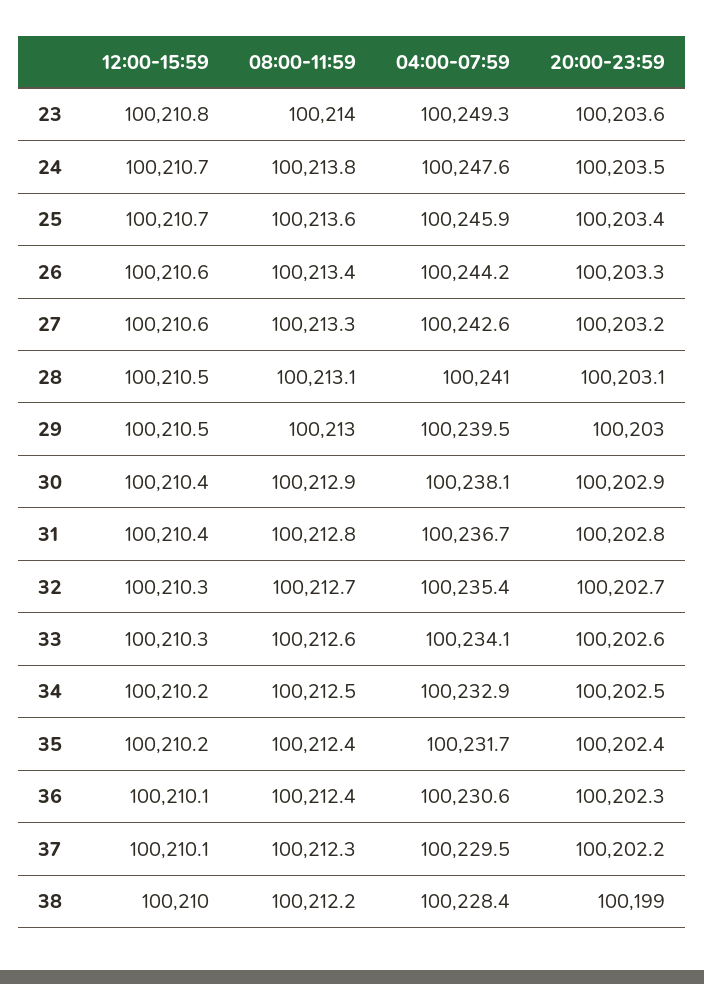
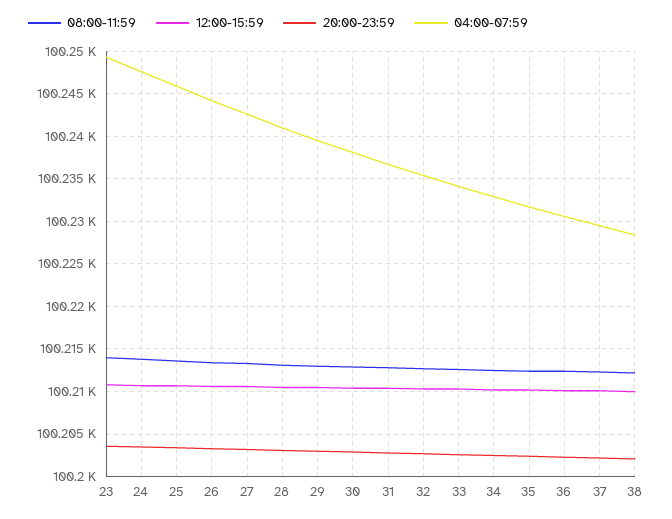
  {
    "12:00-15:59": {
      "23": 100210.8,
      "24": 100210.7,
      "25": 100210.7,
      "26": 100210.6,
      "27": 100210.6,
      "28": 100210.5,
      "29": 100210.5,
      "30": 100210.4,
      "31": 100210.4,
      "32": 100210.3,
      "33": 100210.3,
      "34": 100210.2,
      "35": 100210.2,
      "36": 100210.1,
      "37": 100210.1,
      "38": 100210
    },
    "08:00-11:59": {
      "23": 100214,
      "24": 100213.8,
      "25": 100213.6,
      "26": 100213.4,
      "27": 100213.3,
      "28": 100213.1,
      "29": 100213,
      "30": 100212.9,
      "31": 100212.8,
      "32": 100212.7,
      "33": 100212.6,
      "34": 100212.5,
      "35": 100212.4,
      "36": 100212.4,
      "37": 100212.3,
      "38": 100212.2
    },
    "04:00-07:59": {
      "23": 100249.3,
      "24": 100247.6,
      "25": 100245.9,
      "26": 100244.2,
      "27": 100242.6,
      "28": 100241,
      "29": 100239.5,
      "30": 100238.1,
      "31": 100236.7,
      "32": 100235.4,
      "33": 100234.1,
      "34": 100232.9,
      "35": 100231.7,
      "36": 100230.6,
      "37": 100229.5,
      "38": 100228.4
    },
    "20:00-23:59": {
      "23": 100203.6,
      "24": 100203.5,
      "25": 100203.4,
      "26": 100203.3,
      "27": 100203.2,
      "28": 100203.1,
      "29": 100203,
      "30": 100202.9,
      "31": 100202.8,
      "32": 100202.7,
      "33": 100202.6,
      "34": 100202.5,
      "35": 100202.4,
      "36": 100202.3,
      "37": 100202.2,
-     "38": 100199
+     "38": 100202
    }
  }

